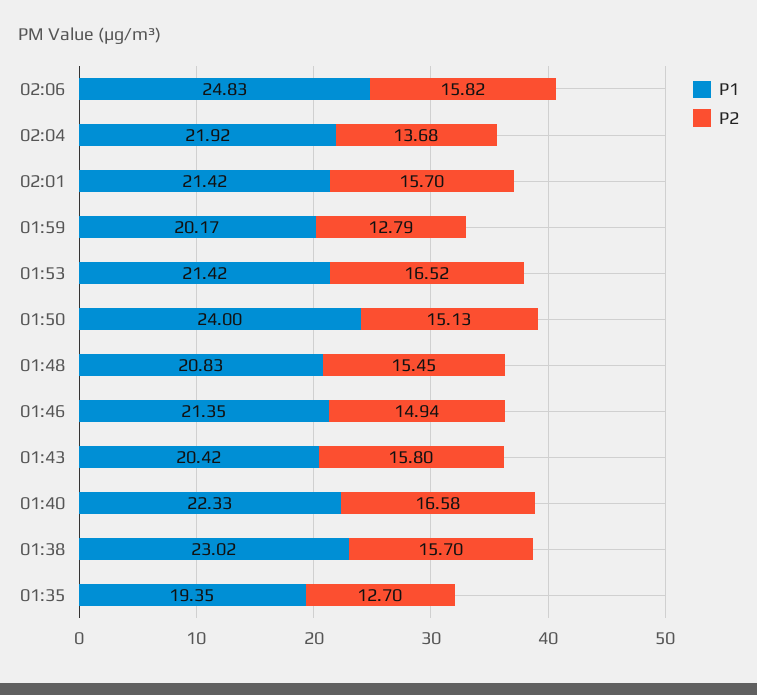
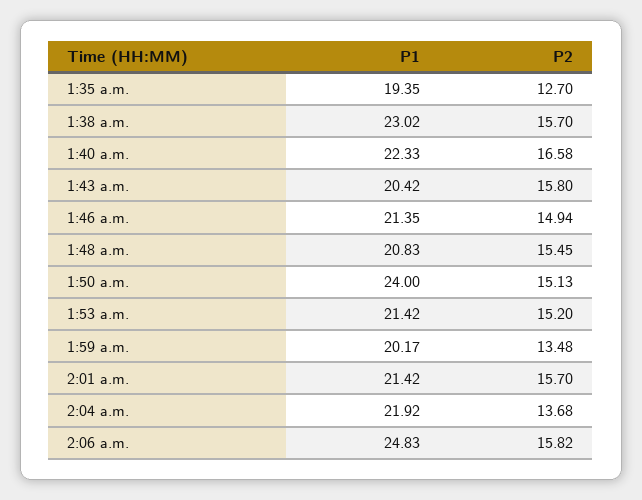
  {
    "P1": {
      "02:06": 24.83,
      "02:04": 21.92,
      "02:01": 21.42,
      "01:59": 20.17,
      "01:53": 21.42,
      "01:50": 24,
      "01:48": 20.83,
      "01:46": 21.35,
      "01:43": 20.42,
      "01:40": 22.33,
      "01:38": 23.02,
      "01:35": 19.35
    },
    "P2": {
      "02:06": 15.82,
      "02:04": 13.68,
      "02:01": 15.7,
-     "01:59": 12.79,
+     "01:59": 13.48,
-     "01:53": 16.52,
+     "01:53": 15.2,
      "01:50": 15.13,
      "01:48": 15.45,
      "01:46": 14.94,
      "01:43": 15.8,
      "01:40": 16.58,
      "01:38": 15.7,
      "01:35": 12.7
    }
  }

